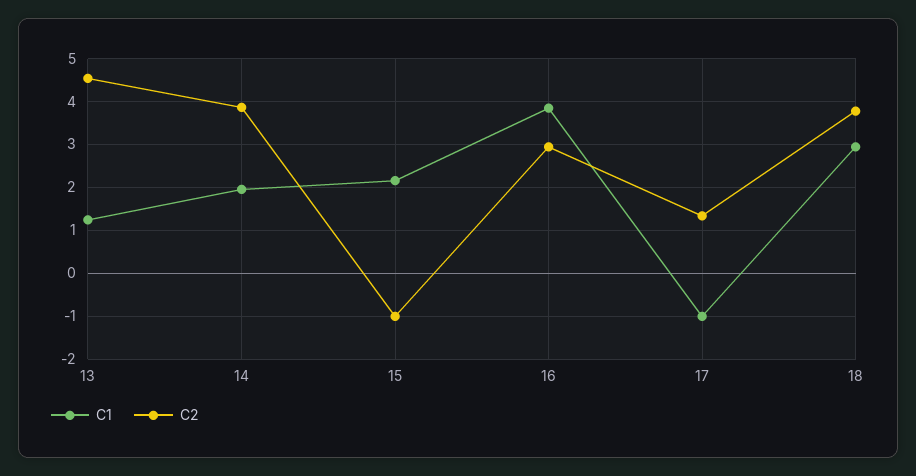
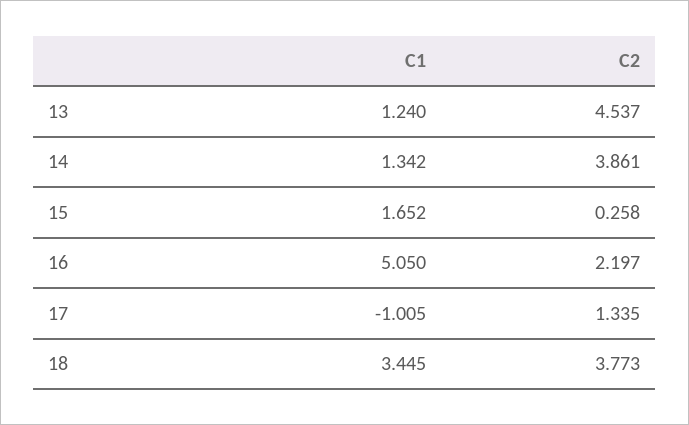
  {
    "C1": {
      "13": 1.24,
-     "14": 2,
+     "14": 1.342,
-     "15": 2.2,
+     "15": 1.652,
-     "16": 3.8,
+     "16": 5.05,
      "17": -1.005,
-     "18": 3
+     "18": 3.445
    },
    "C2": {
      "13": 4.537,
      "14": 3.861,
-     "15": -1,
+     "15": 0.258,
-     "16": 3,
+     "16": 2.197,
      "17": 1.335,
      "18": 3.773
    }
  }

